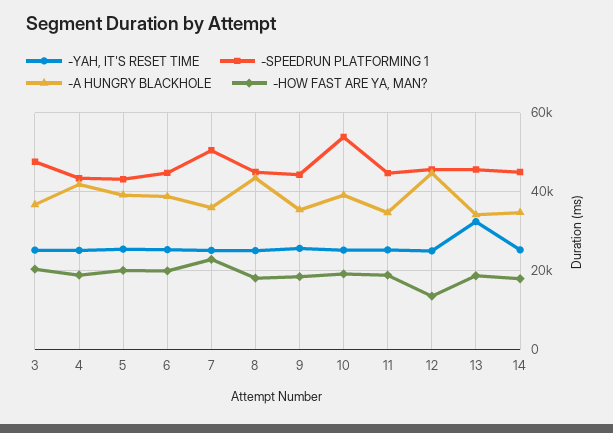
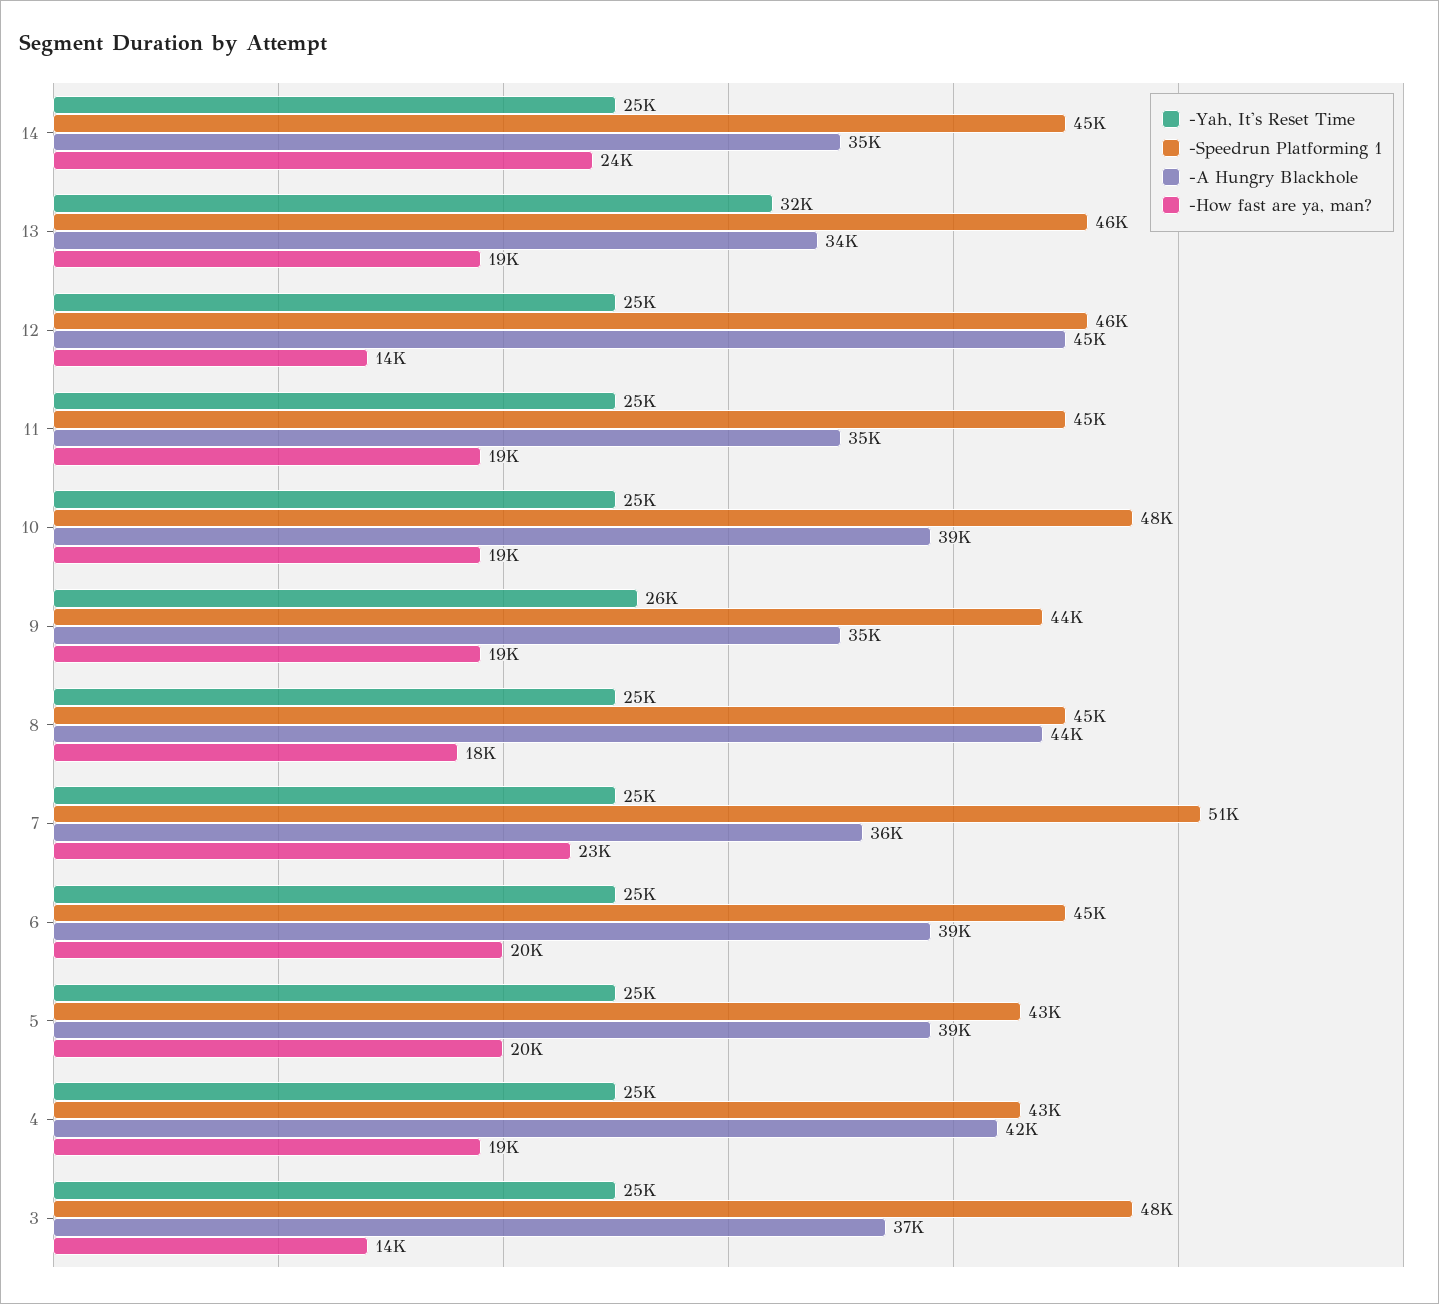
  {
    "-YAH, IT'S RESET TIME": {
      "3": 25000,
      "4": 25000,
      "5": 25000,
      "6": 25000,
      "7": 25000,
      "8": 25000,
      "9": 26000,
      "10": 25000,
      "11": 25000,
      "12": 25000,
      "13": 32000,
      "14": 25000
    },
    "-SPEEDRUN PLATFORMING 1": {
      "3": 48000,
      "4": 43000,
      "5": 43000,
      "6": 45000,
      "7": 51000,
      "8": 45000,
      "9": 44000,
-     "10": 54000,
+     "10": 48000,
      "11": 45000,
      "12": 46000,
      "13": 46000,
      "14": 45000
    },
    "-A HUNGRY BLACKHOLE": {
      "3": 37000,
      "4": 42000,
      "5": 39000,
      "6": 39000,
      "7": 36000,
      "8": 44000,
      "9": 35000,
      "10": 39000,
      "11": 35000,
      "12": 45000,
      "13": 34000,
      "14": 35000
    },
    "-HOW FAST ARE YA, MAN?": {
-     "3": 20000,
+     "3": 14000,
      "4": 19000,
      "5": 20000,
      "6": 20000,
      "7": 23000,
      "8": 18000,
      "9": 19000,
      "10": 19000,
      "11": 19000,
      "12": 14000,
      "13": 19000,
-     "14": 18000
+     "14": 24000
    }
  }

